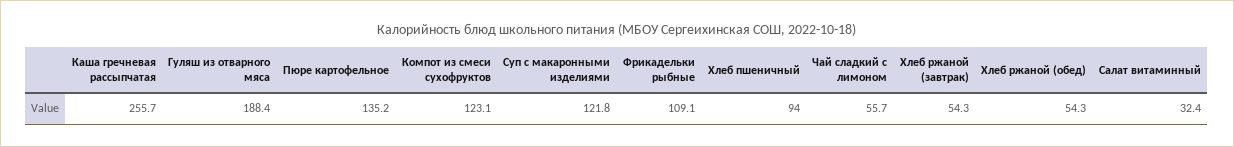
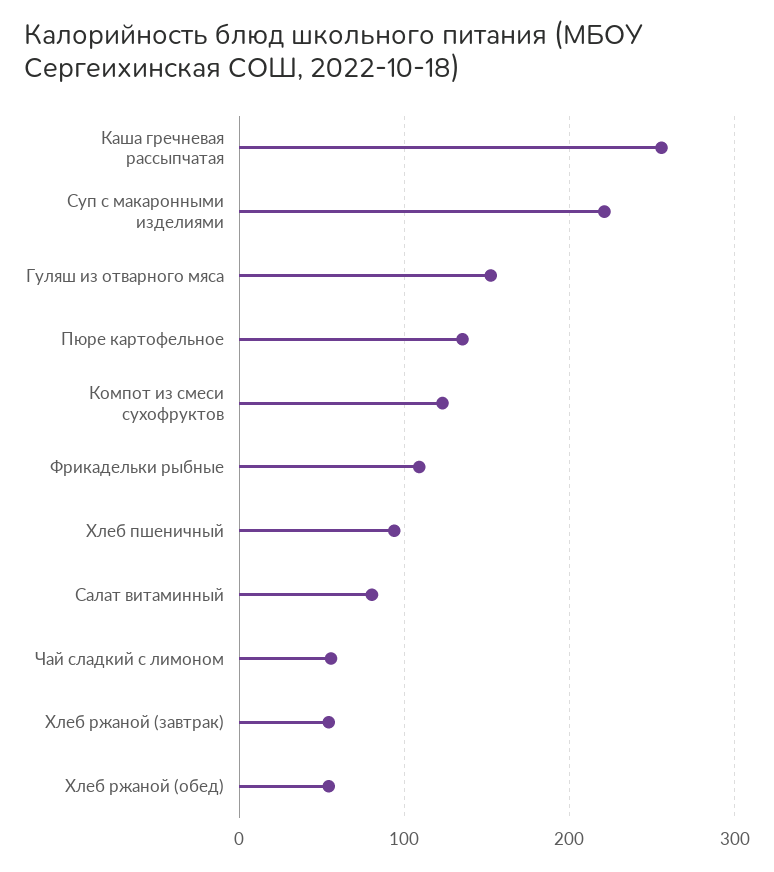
  {
    "Каша гречневая рассыпчатая": 255.7,
-   "Гуляш из отварного мяса": 188.4,
+   "Гуляш из отварного мяса": 150,
    "Пюре картофельное": 135.2,
    "Компот из смеси сухофруктов": 123.1,
-   "Суп с макаронными изделиями": 121.8,
+   "Суп с макаронными изделиями": 220,
    "Фрикадельки рыбные": 109.1,
    "Хлеб пшеничный": 94,
    "Чай сладкий с лимоном": 55.7,
    "Хлеб ржаной (завтрак)": 54.3,
    "Хлеб ржаной (обед)": 54.3,
-   "Салат витаминный": 32.4
+   "Салат витаминный": 80
  }

